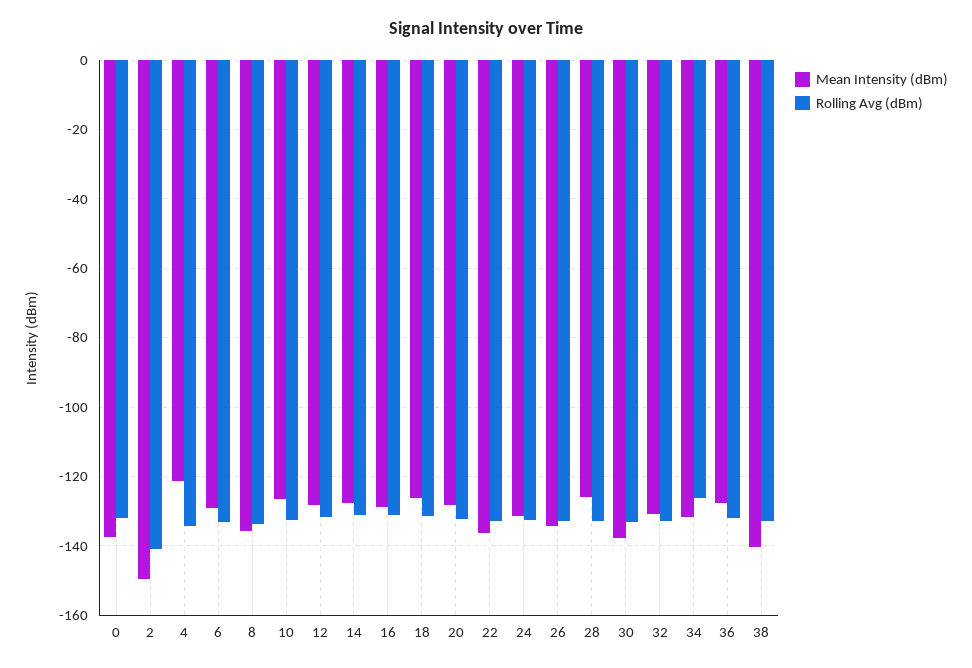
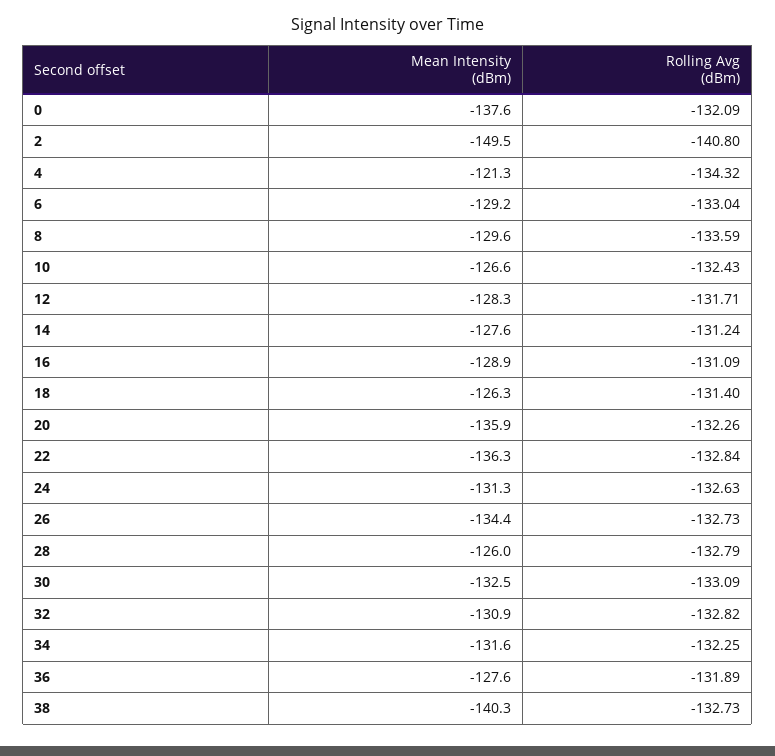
  {
    "Mean Intensity (dBm)": {
      "0": -137.6,
      "2": -149.5,
      "4": -121.3,
      "6": -129.2,
-     "8": -136,
+     "8": -129.6,
      "10": -126.6,
      "12": -128.3,
      "14": -127.6,
      "16": -128.9,
      "18": -126.3,
-     "20": -128,
+     "20": -135.9,
      "22": -136.3,
      "24": -131.3,
      "26": -134.4,
      "28": -126,
-     "30": -138,
+     "30": -132.5,
      "32": -130.9,
      "34": -131.6,
      "36": -127.6,
      "38": -140.3
    },
    "Rolling Avg (dBm)": {
      "0": -132.09,
      "2": -140.8,
      "4": -134.32,
      "6": -133.04,
      "8": -133.59,
      "10": -132.43,
      "12": -131.71,
      "14": -131.24,
      "16": -131.09,
      "18": -131.4,
      "20": -132.26,
      "22": -132.84,
      "24": -132.63,
      "26": -132.73,
      "28": -132.79,
      "30": -133.09,
      "32": -132.82,
-     "34": -126,
+     "34": -132.25,
      "36": -131.89,
      "38": -132.73
    }
  }

